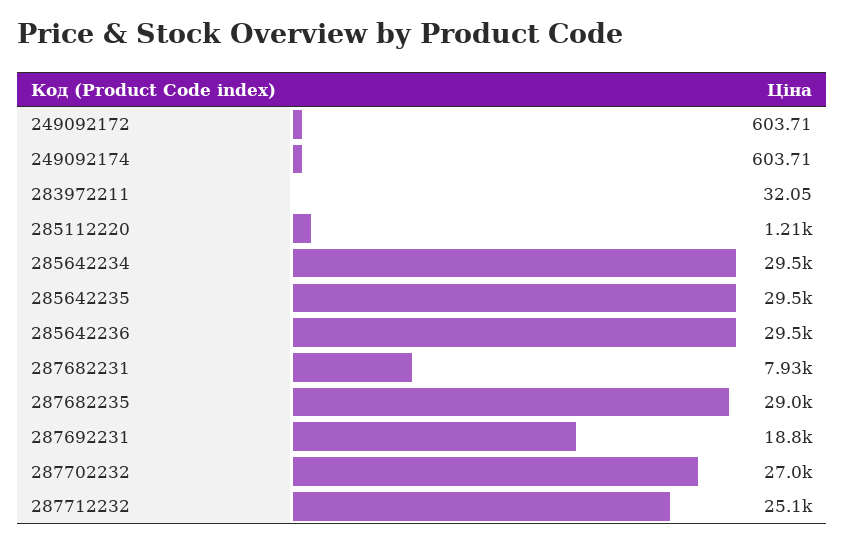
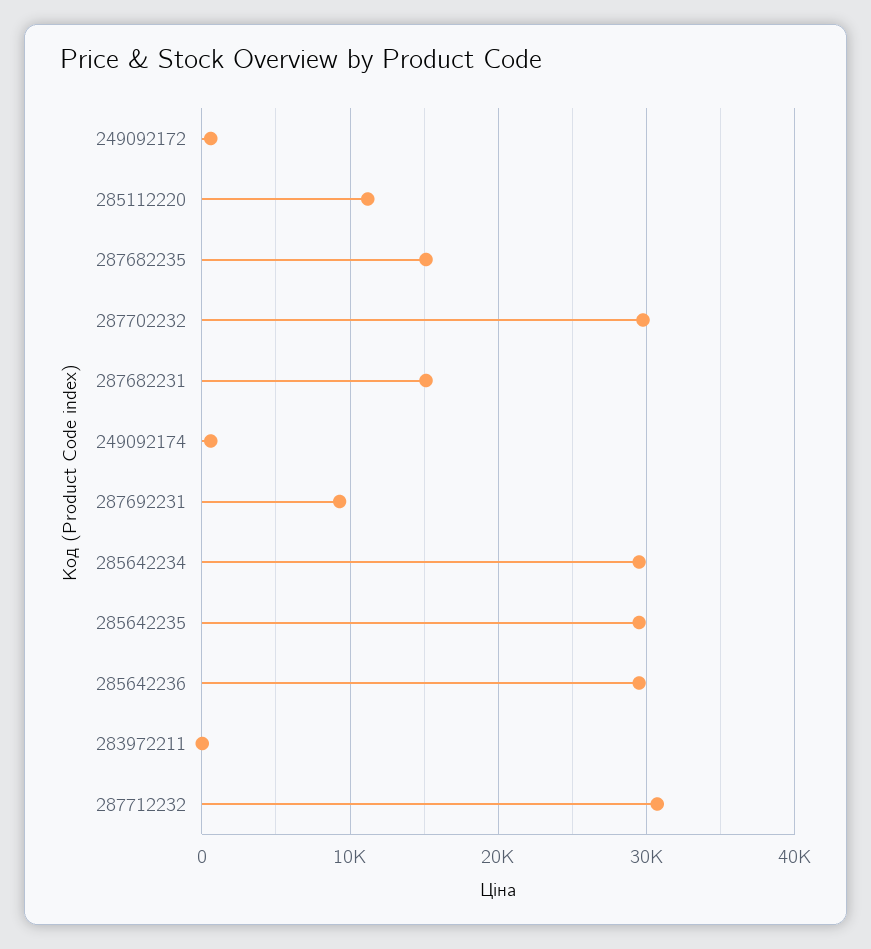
  {
    "249092172": 603.71,
    "249092174": 603.71,
    "283972211": 32.05,
-   "285112220": 1210,
+   "285112220": 11000,
    "285642234": 29500,
    "285642235": 29500,
    "285642236": 29500,
-   "287682231": 7930,
+   "287682231": 15000,
-   "287682235": 29000,
+   "287682235": 15000,
-   "287692231": 18800,
+   "287692231": 9000,
-   "287702232": 27000,
+   "287702232": 30000,
-   "287712232": 25100
+   "287712232": 31000
  }

